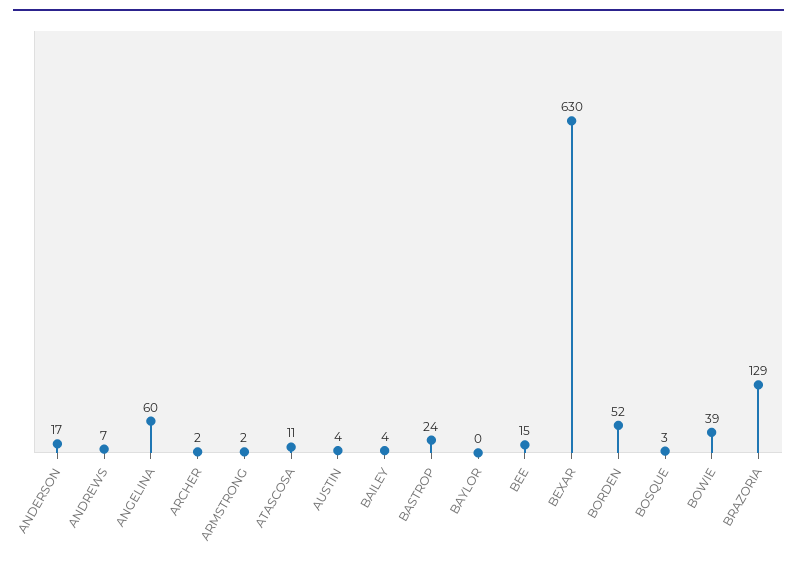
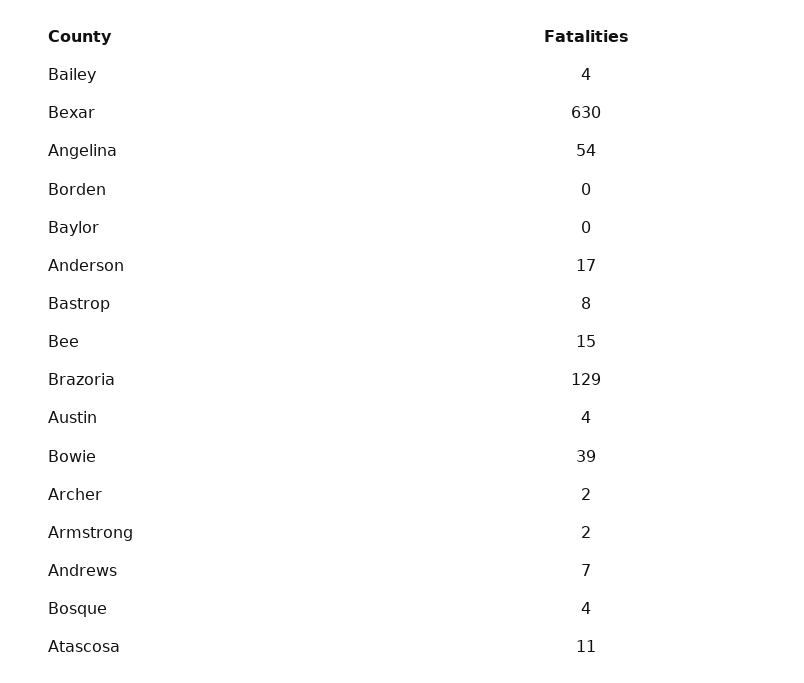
  {
    "ANDERSON": 17,
    "ANDREWS": 7,
-   "ANGELINA": 60,
+   "ANGELINA": 54,
    "ARCHER": 2,
    "ARMSTRONG": 2,
    "ATASCOSA": 11,
    "AUSTIN": 4,
    "BAILEY": 4,
-   "BASTROP": 24,
+   "BASTROP": 8,
    "BAYLOR": 0,
    "BEE": 15,
    "BEXAR": 630,
-   "BORDEN": 52,
+   "BORDEN": 0,
-   "BOSQUE": 3,
+   "BOSQUE": 4,
    "BOWIE": 39,
    "BRAZORIA": 129
  }

